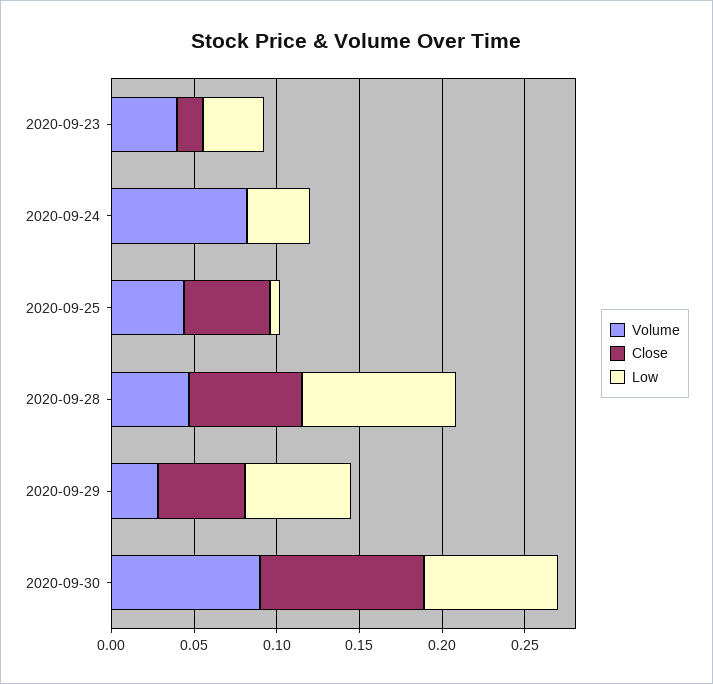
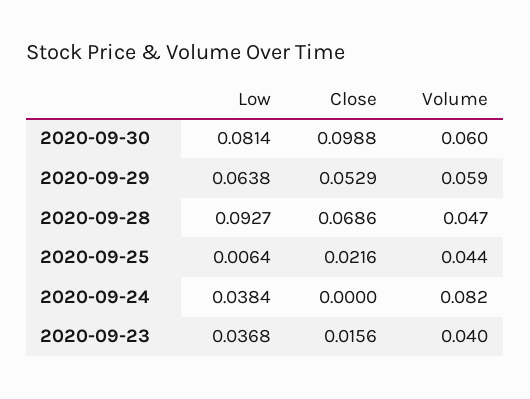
  {
    "Volume": {
      "2020-09-23": 0.04,
      "2020-09-24": 0.082,
      "2020-09-25": 0.044,
      "2020-09-28": 0.047,
-     "2020-09-29": 0.03,
+     "2020-09-29": 0.059,
-     "2020-09-30": 0.09
+     "2020-09-30": 0.06
    },
    "Close": {
      "2020-09-23": 0.0156,
      "2020-09-24": 0,
-     "2020-09-25": 0.05,
+     "2020-09-25": 0.0216,
      "2020-09-28": 0.0686,
      "2020-09-29": 0.0529,
      "2020-09-30": 0.0988
    },
    "Low": {
      "2020-09-23": 0.0368,
      "2020-09-24": 0.0384,
      "2020-09-25": 0.0064,
      "2020-09-28": 0.0927,
      "2020-09-29": 0.0638,
      "2020-09-30": 0.0814
    }
  }

